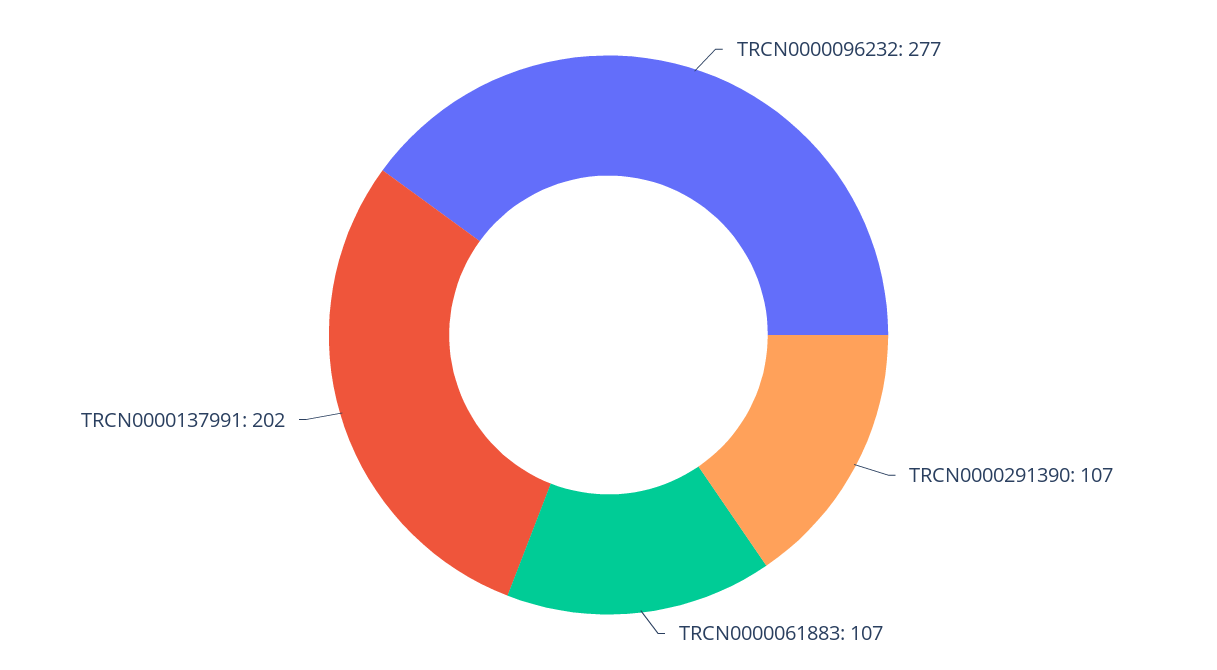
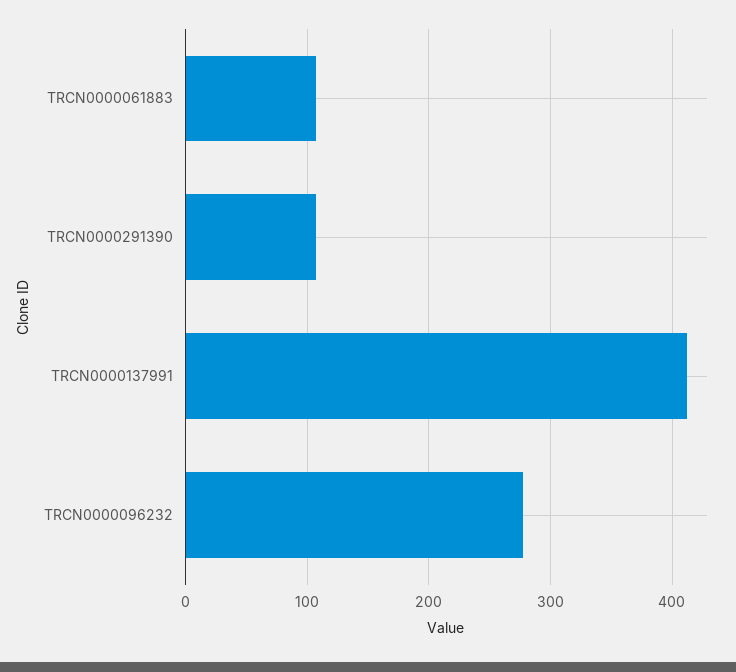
  {
    "TRCN0000096232": 277,
    "TRCN0000291390": 107,
    "TRCN0000061883": 107,
-   "TRCN0000137991": 202
+   "TRCN0000137991": 410
  }

